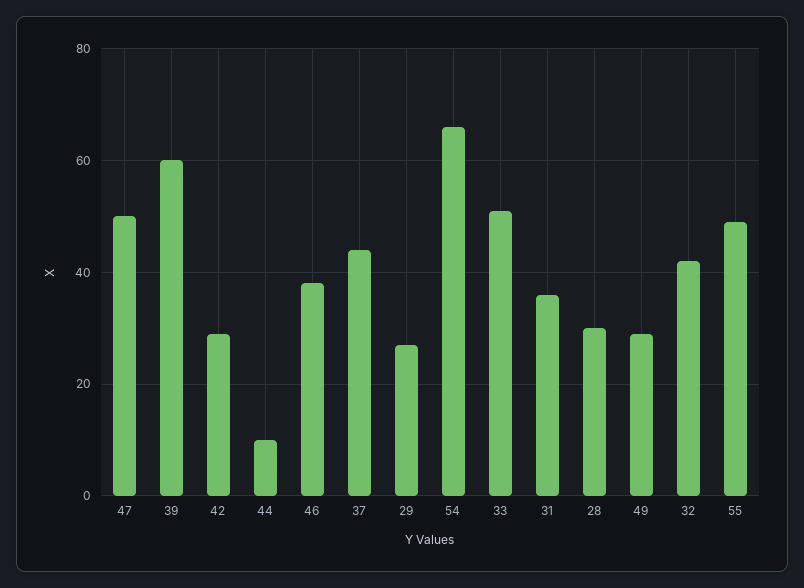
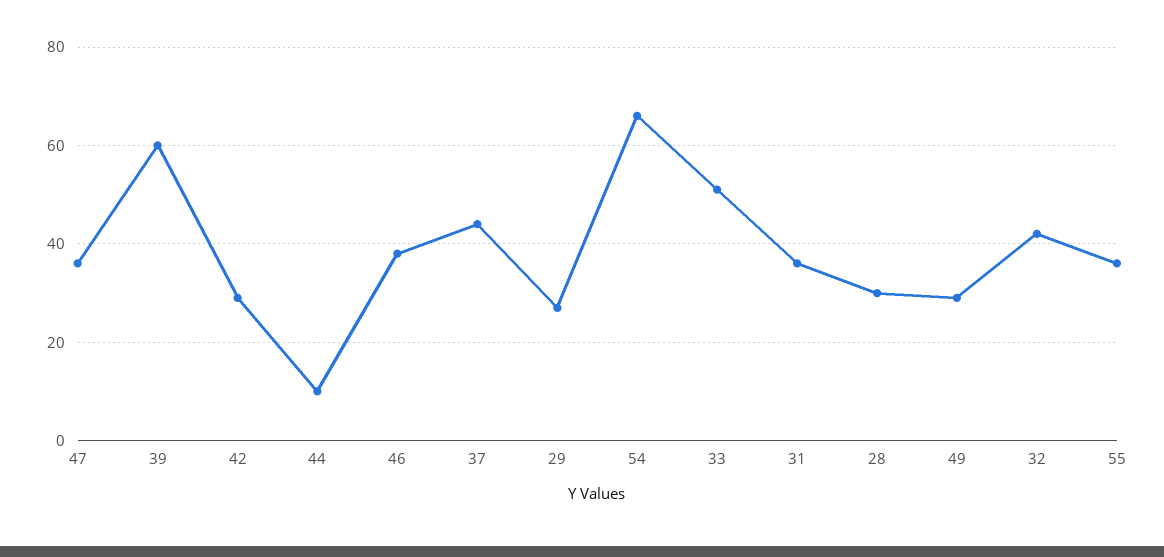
  {
-   "47": 50,
+   "47": 35,
    "39": 60,
    "42": 30,
    "44": 10,
    "46": 40,
    "37": 45,
    "29": 25,
    "54": 65,
    "33": 50,
    "31": 35,
    "28": 30,
    "49": 30,
    "32": 40,
-   "55": 50
+   "55": 35
  }

